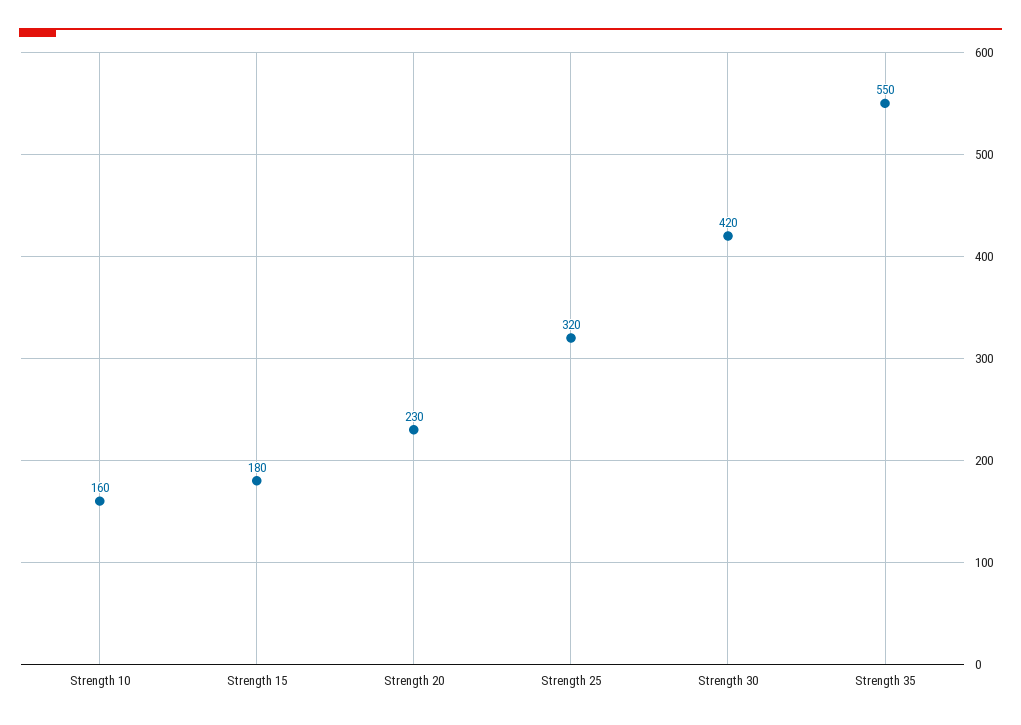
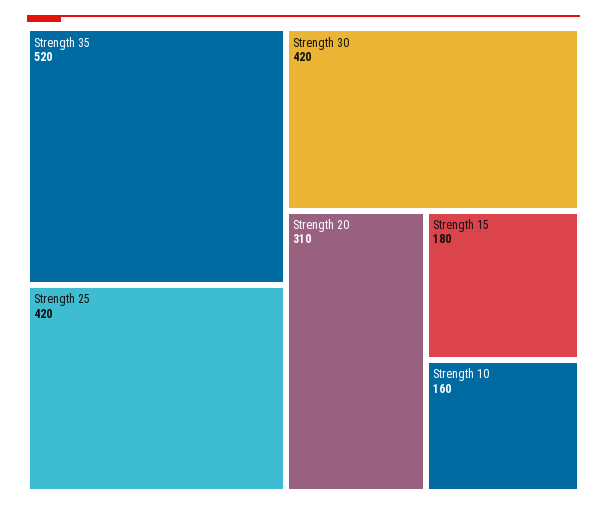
  {
    "Strength 10": 160,
    "Strength 15": 180,
-   "Strength 20": 230,
+   "Strength 20": 310,
-   "Strength 25": 320,
+   "Strength 25": 420,
    "Strength 30": 420,
-   "Strength 35": 550
+   "Strength 35": 520
  }

